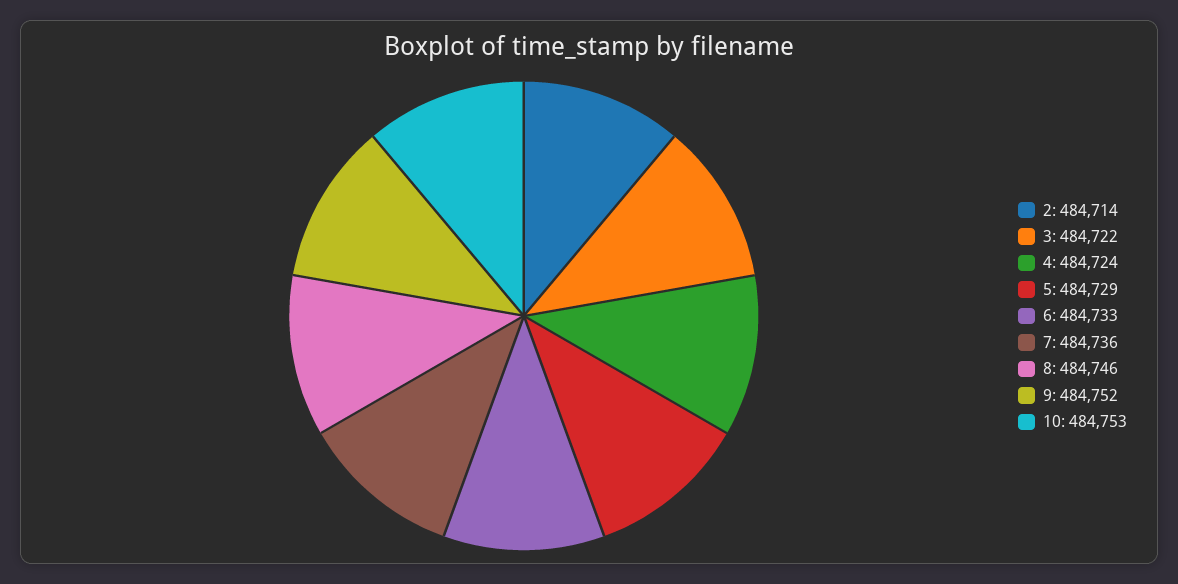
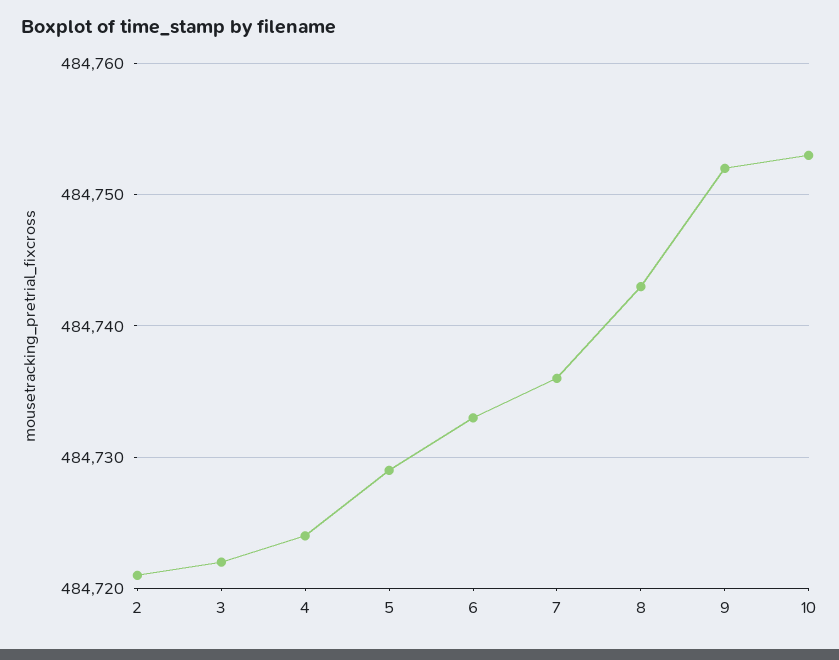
  {
-   "2": 484714,
+   "2": 484721,
    "3": 484722,
    "4": 484724,
    "5": 484729,
    "6": 484733,
    "7": 484736,
-   "8": 484746,
+   "8": 484743,
    "9": 484752,
    "10": 484753
  }

